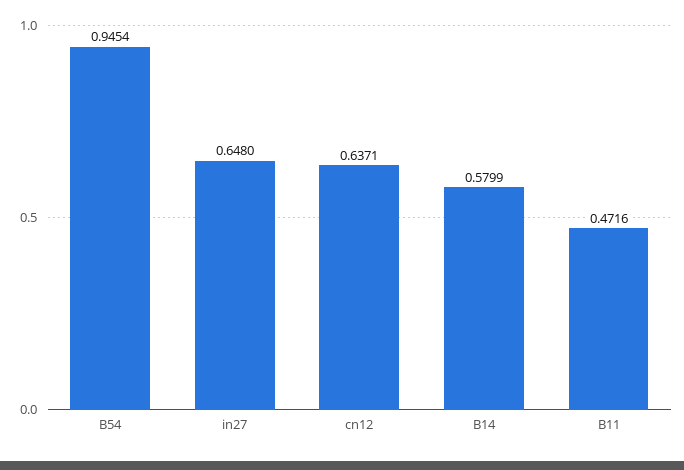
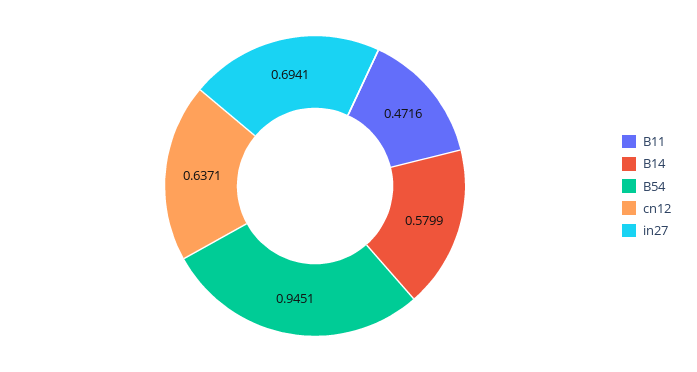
  {
-   "B54": 0.9454,
+   "B54": 0.9451,
-   "in27": 0.648,
+   "in27": 0.6941,
    "cn12": 0.6371,
    "B14": 0.5799,
    "B11": 0.4716
  }

